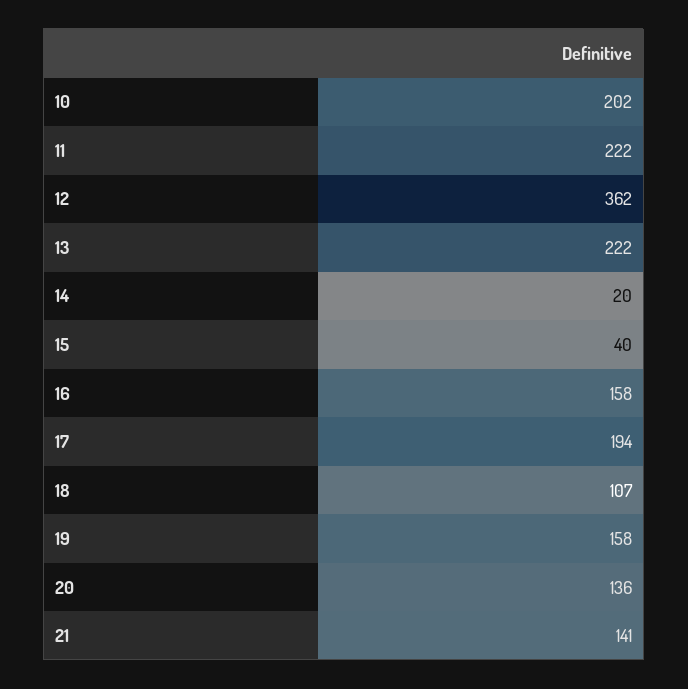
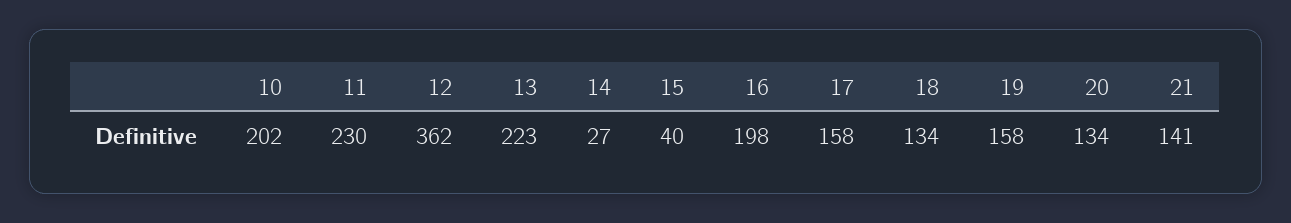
  {
    "10": 202,
-   "11": 222,
+   "11": 230,
    "12": 362,
-   "13": 222,
+   "13": 223,
-   "14": 20,
+   "14": 27,
    "15": 40,
-   "16": 158,
+   "16": 198,
-   "17": 194,
+   "17": 158,
-   "18": 107,
+   "18": 134,
    "19": 158,
-   "20": 136,
+   "20": 134,
    "21": 141
  }

